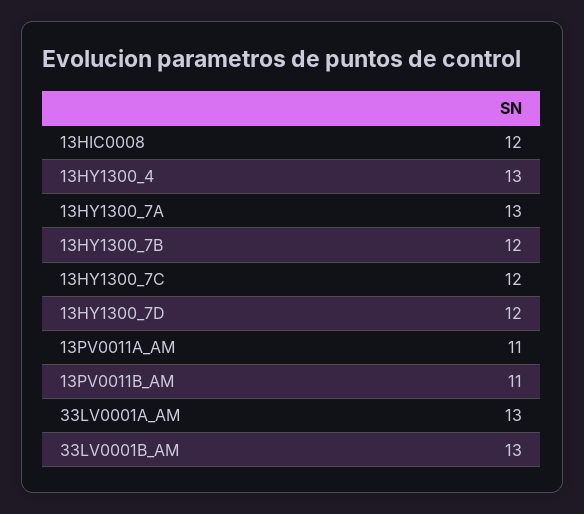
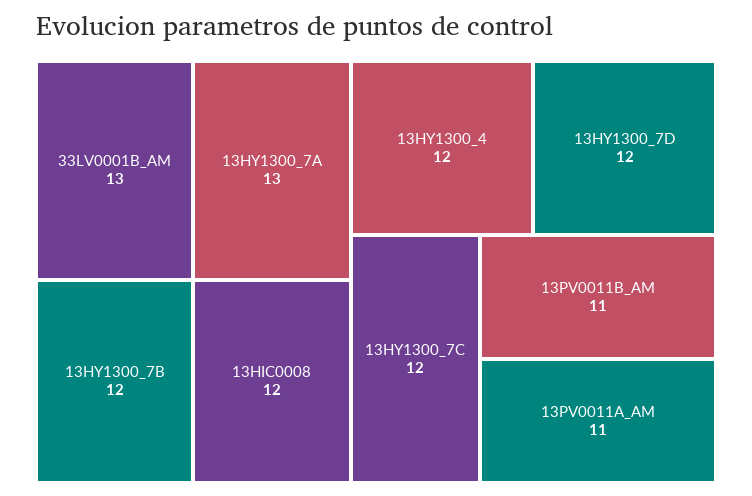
  {
    "13HIC0008": 12,
-   "13HY1300_4": 13,
+   "13HY1300_4": 12,
    "13HY1300_7A": 13,
    "13HY1300_7B": 12,
    "13HY1300_7C": 12,
    "13HY1300_7D": 12,
    "13PV0011A_AM": 11,
    "13PV0011B_AM": 11,
-   "33LV0001A_AM": 13,
    "33LV0001B_AM": 13
  }

